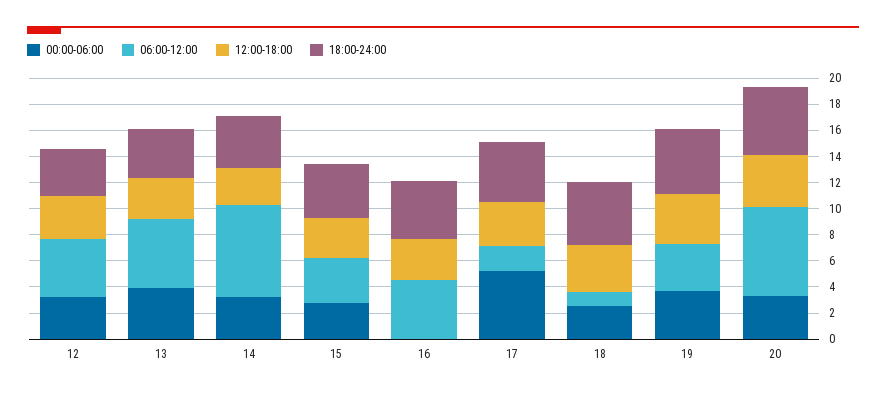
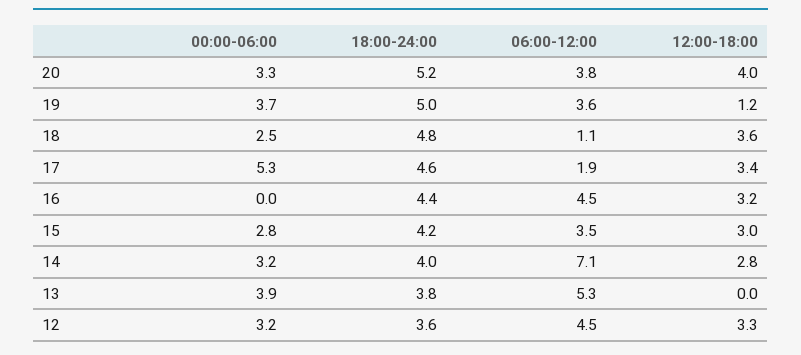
  {
    "00:00-06:00": {
      "12": 3.2,
      "13": 3.9,
      "14": 3.2,
      "15": 2.8,
      "16": 0,
      "17": 5.3,
      "18": 2.5,
      "19": 3.7,
      "20": 3.3
    },
    "06:00-12:00": {
      "12": 4.5,
      "13": 5.3,
      "14": 7.1,
      "15": 3.5,
      "16": 4.5,
      "17": 1.9,
      "18": 1.1,
      "19": 3.6,
-     "20": 7
+     "20": 3.8
    },
    "12:00-18:00": {
      "12": 3.3,
-     "13": 3,
+     "13": 0,
      "14": 2.8,
      "15": 3,
      "16": 3.2,
      "17": 3.4,
      "18": 3.6,
-     "19": 4,
+     "19": 1.2,
      "20": 4
    },
    "18:00-24:00": {
      "12": 3.6,
      "13": 3.8,
      "14": 4,
      "15": 4.2,
      "16": 4.4,
      "17": 4.6,
      "18": 4.8,
      "19": 5,
      "20": 5.2
    }
  }

